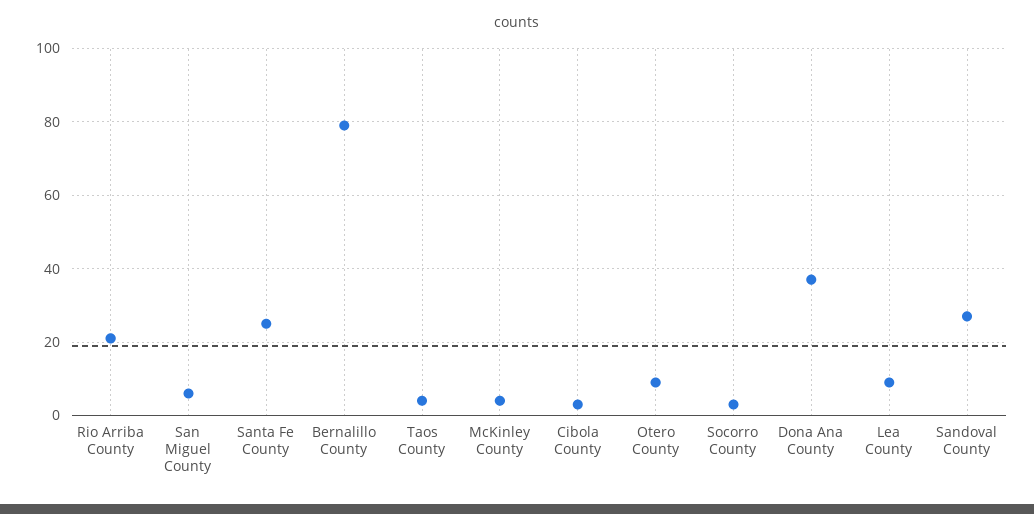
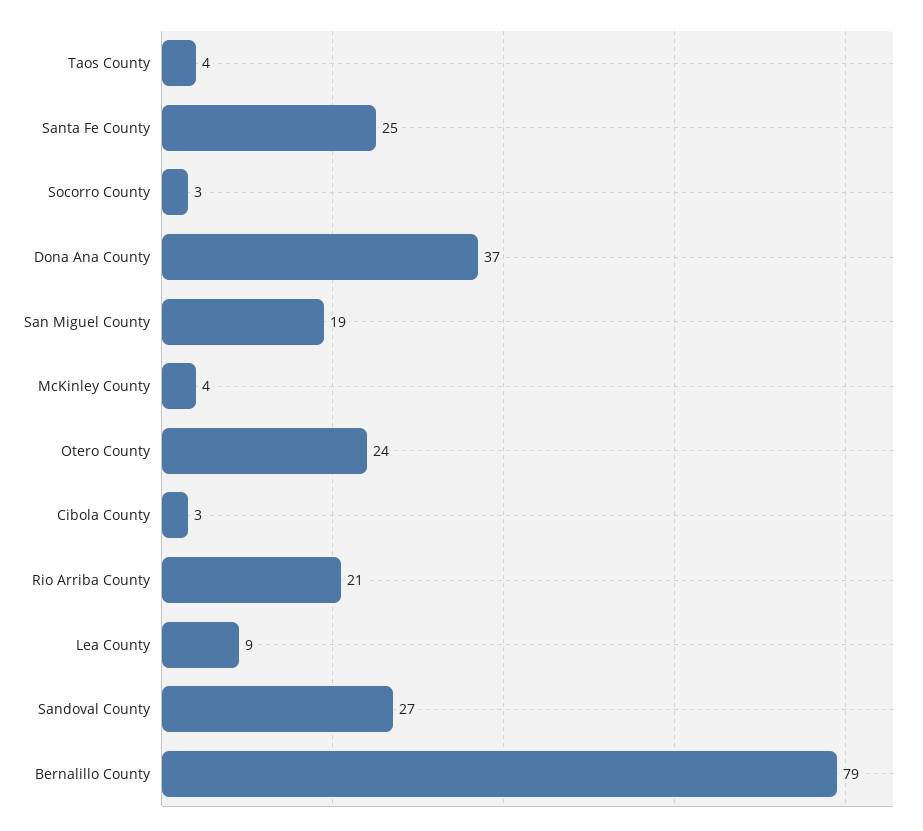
  {
    "Rio Arriba County": 21,
-   "San Miguel County": 5,
+   "San Miguel County": 19,
    "Santa Fe County": 25,
    "Bernalillo County": 79,
    "Taos County": 4,
    "McKinley County": 4,
    "Cibola County": 3,
-   "Otero County": 10,
+   "Otero County": 24,
    "Socorro County": 3,
    "Dona Ana County": 37,
    "Lea County": 9,
    "Sandoval County": 27
  }

